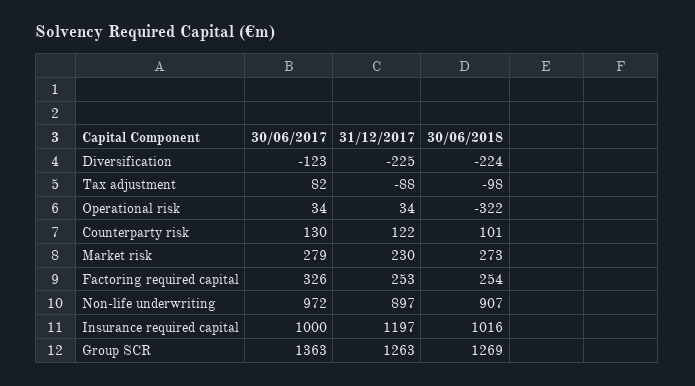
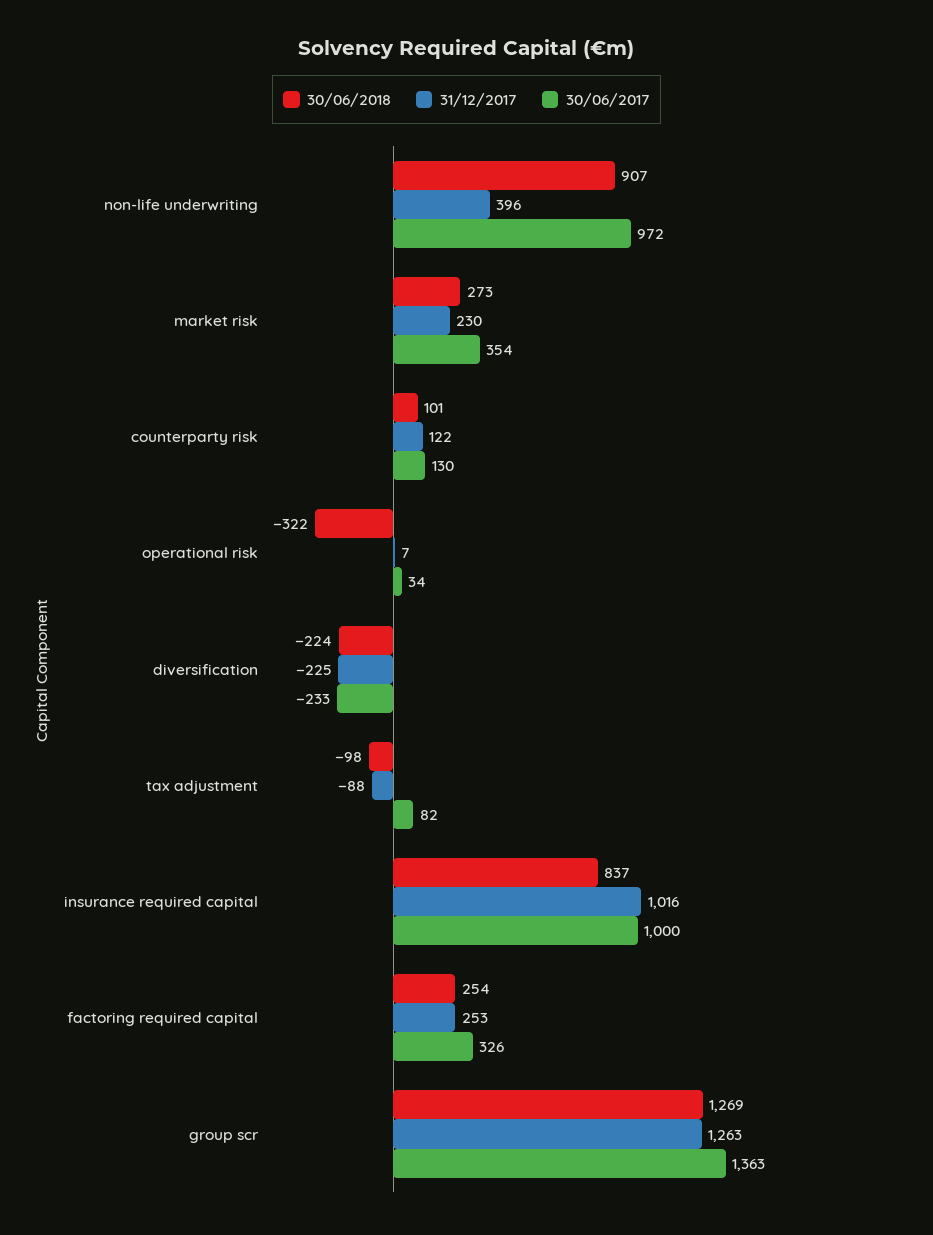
  {
    "30/06/2017": {
-     "Diversification": -123,
+     "Diversification": -233,
      "Tax adjustment": 82,
      "Operational risk": 34,
      "Counterparty risk": 130,
-     "Market risk": 279,
+     "Market risk": 354,
      "Factoring required capital": 326,
      "Non-life underwriting": 972,
      "Insurance required capital": 1000,
      "Group SCR": 1363
    },
    "31/12/2017": {
      "Diversification": -225,
      "Tax adjustment": -88,
-     "Operational risk": 34,
+     "Operational risk": 7,
      "Counterparty risk": 122,
      "Market risk": 230,
      "Factoring required capital": 253,
-     "Non-life underwriting": 897,
+     "Non-life underwriting": 396,
-     "Insurance required capital": 1197,
+     "Insurance required capital": 1016,
      "Group SCR": 1263
    },
    "30/06/2018": {
      "Diversification": -224,
      "Tax adjustment": -98,
      "Operational risk": -322,
      "Counterparty risk": 101,
      "Market risk": 273,
      "Factoring required capital": 254,
      "Non-life underwriting": 907,
-     "Insurance required capital": 1016,
+     "Insurance required capital": 837,
      "Group SCR": 1269
    }
  }

